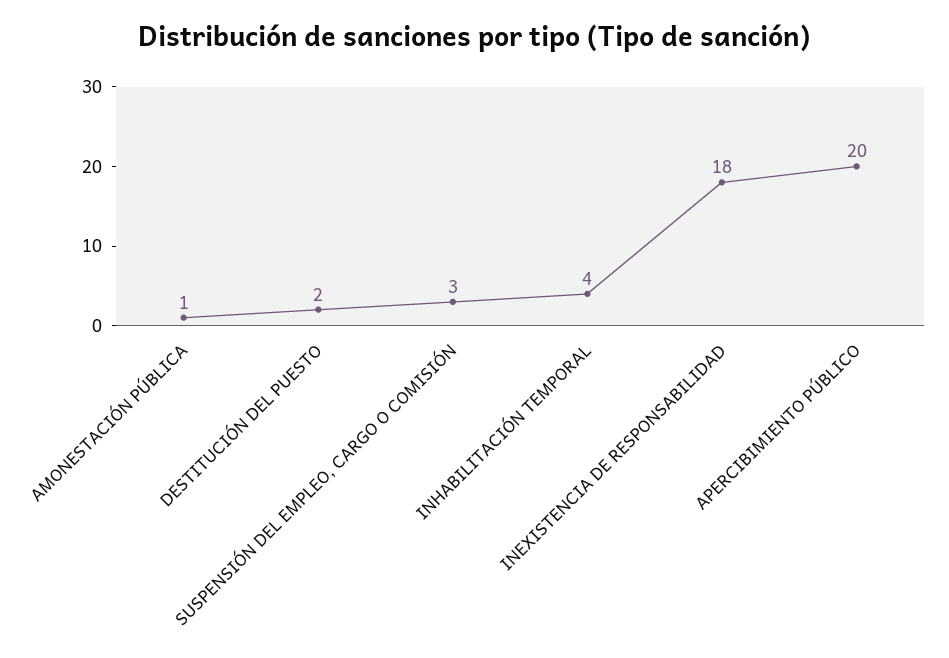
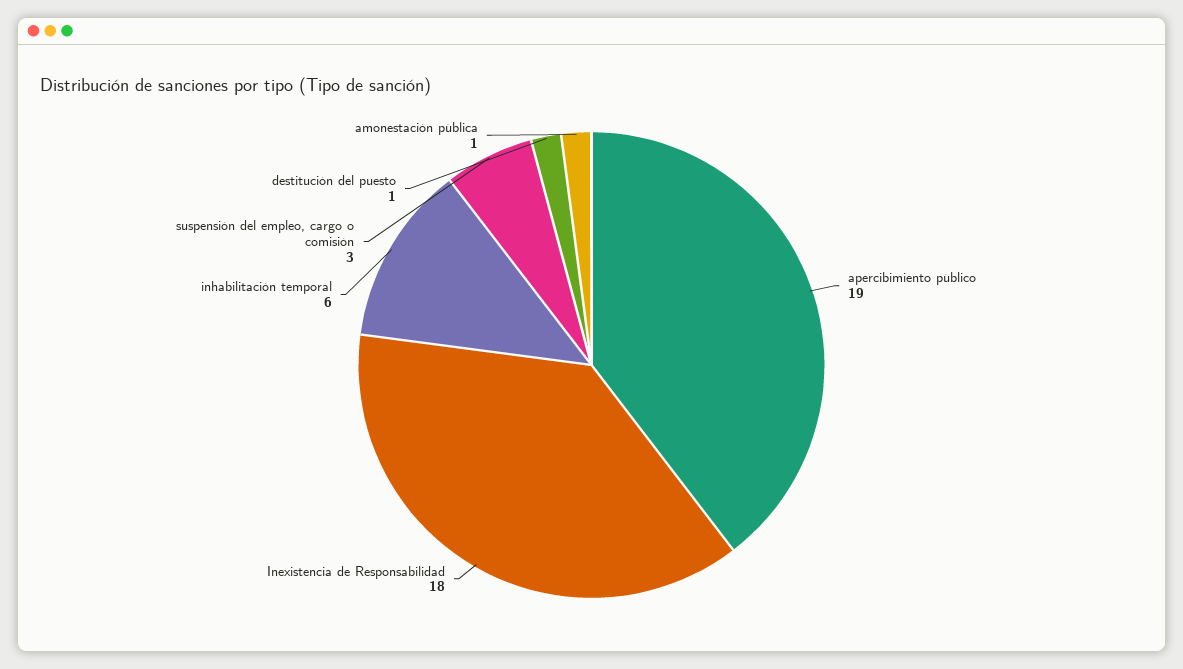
  {
    "AMONESTACIÓN PÚBLICA": 1,
-   "DESTITUCIÓN DEL PUESTO": 2,
+   "DESTITUCIÓN DEL PUESTO": 1,
    "SUSPENSIÓN DEL EMPLEO, CARGO O COMISIÓN": 3,
-   "INHABILITACIÓN TEMPORAL": 4,
+   "INHABILITACIÓN TEMPORAL": 6,
    "INEXISTENCIA DE RESPONSABILIDAD": 18,
-   "APERCIBIMIENTO PÚBLICO": 20
+   "APERCIBIMIENTO PÚBLICO": 19
  }

